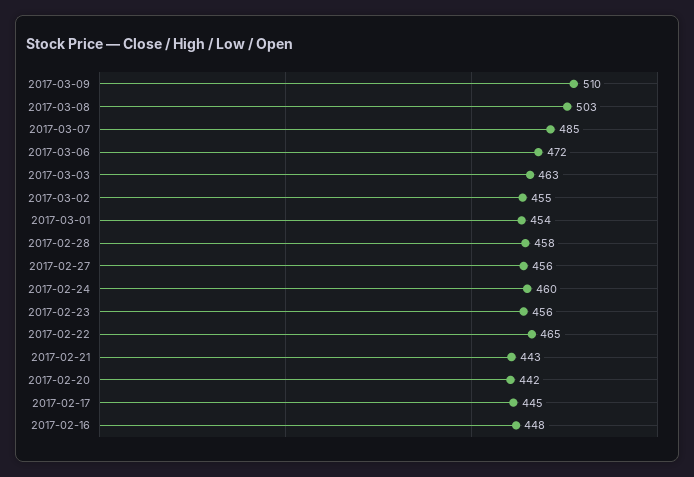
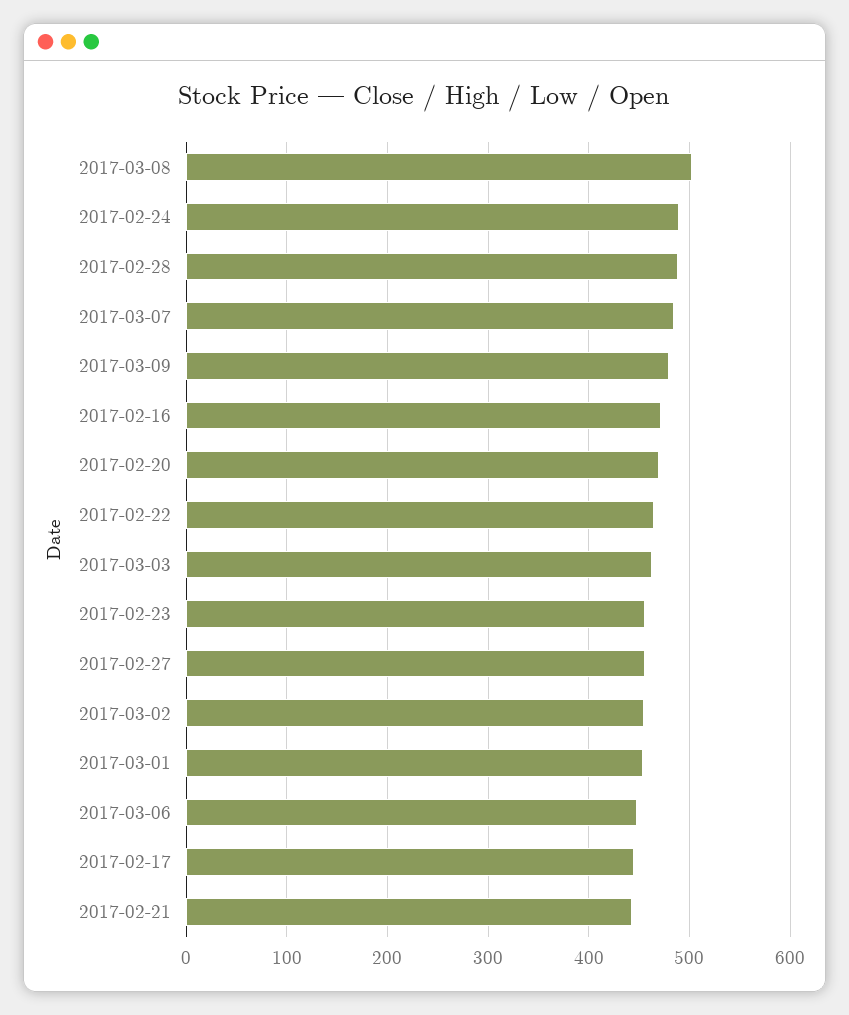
  {
-   "2017-03-09": 510,
+   "2017-03-09": 480,
    "2017-03-08": 503,
    "2017-03-07": 485,
-   "2017-03-06": 472,
+   "2017-03-06": 450,
    "2017-03-03": 463,
    "2017-03-02": 455,
    "2017-03-01": 454,
-   "2017-02-28": 458,
+   "2017-02-28": 490,
    "2017-02-27": 456,
-   "2017-02-24": 460,
+   "2017-02-24": 490,
    "2017-02-23": 456,
    "2017-02-22": 465,
    "2017-02-21": 443,
-   "2017-02-20": 442,
+   "2017-02-20": 470,
    "2017-02-17": 445,
-   "2017-02-16": 448
+   "2017-02-16": 470
  }

